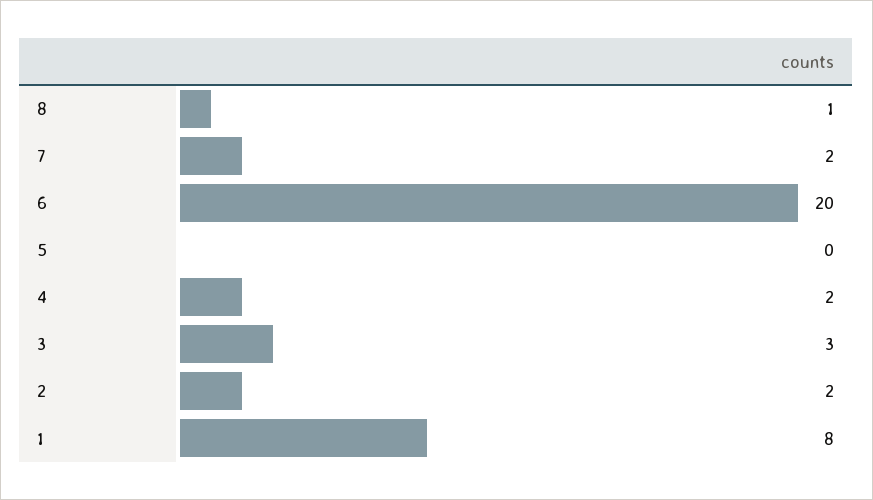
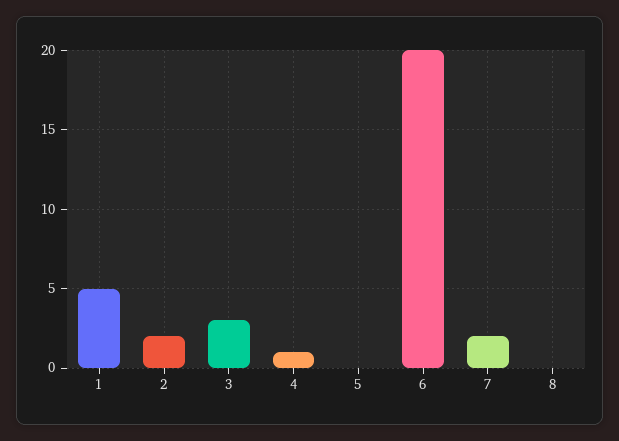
  {
-   "8": 1,
+   "8": 0,
    "7": 2,
    "6": 20,
    "5": 0,
-   "4": 2,
+   "4": 1,
    "3": 3,
    "2": 2,
-   "1": 8
+   "1": 5
  }

